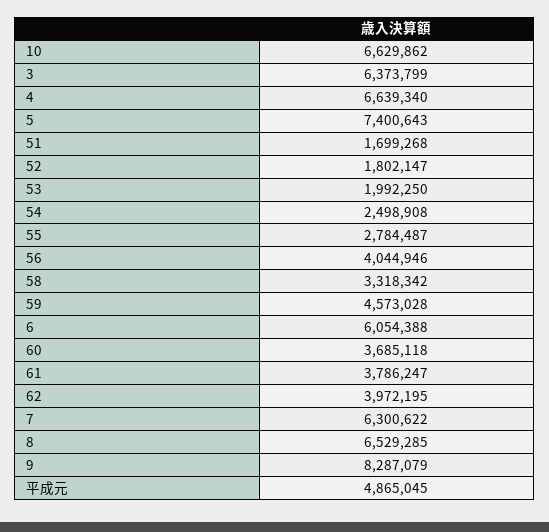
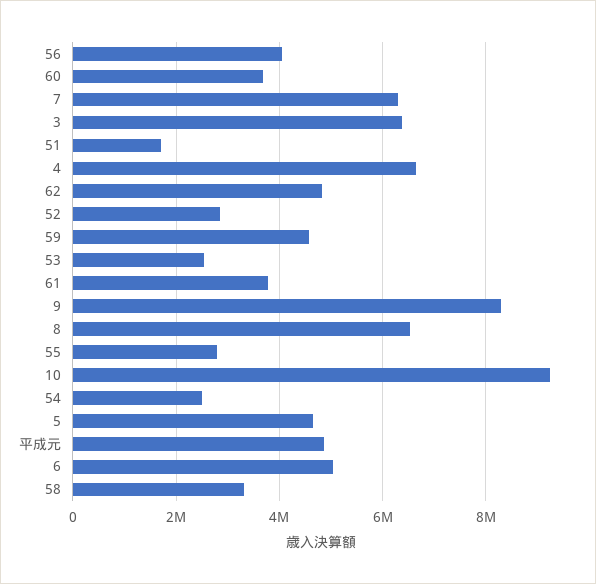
  {
-   "10": 6629862,
+   "10": 9200000,
    "3": 6373799,
    "4": 6639340,
-   "5": 7400643,
+   "5": 4600000,
    "51": 1699268,
-   "52": 1802147,
+   "52": 2800000,
-   "53": 1992250,
+   "53": 2600000,
    "54": 2498908,
    "55": 2784487,
    "56": 4044946,
    "58": 3318342,
    "59": 4573028,
-   "6": 6054388,
+   "6": 5000000,
    "60": 3685118,
    "61": 3786247,
-   "62": 3972195,
+   "62": 4800000,
    "7": 6300622,
    "8": 6529285,
    "9": 8287079,
    "平成元": 4865045
  }

